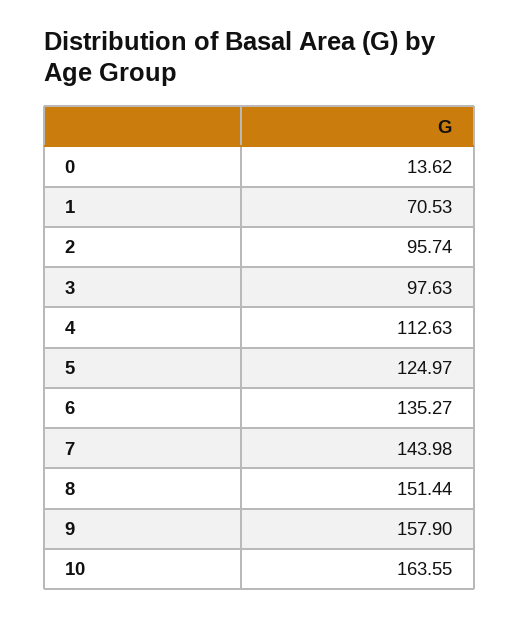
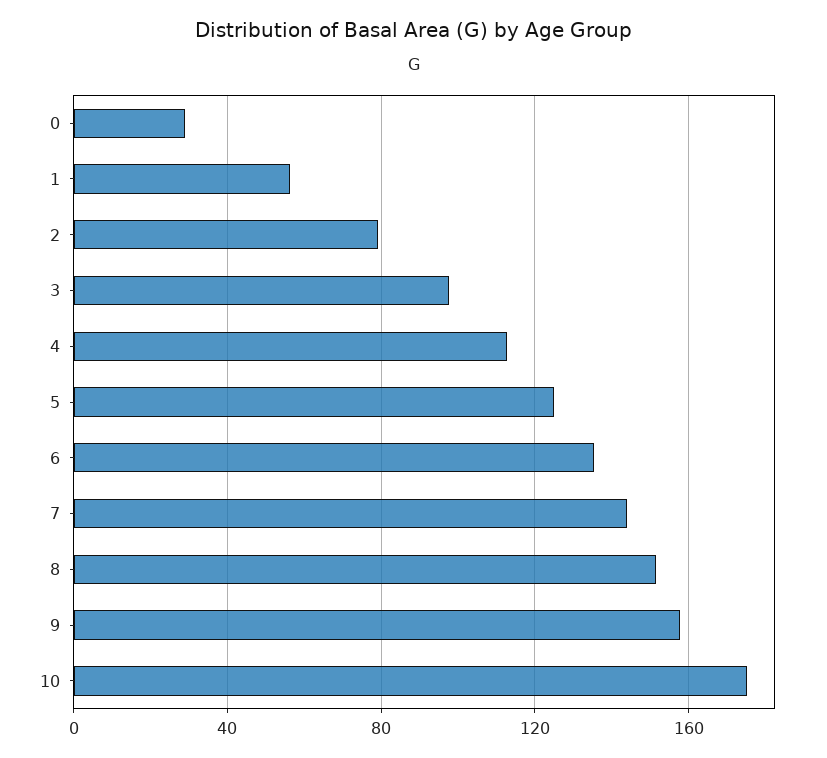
  {
-   "0": 13.62,
+   "0": 30,
-   "1": 70.53,
+   "1": 55,
-   "2": 95.74,
+   "2": 80,
    "3": 97.63,
    "4": 112.63,
    "5": 124.97,
    "6": 135.27,
    "7": 143.98,
    "8": 151.44,
    "9": 157.9,
-   "10": 163.55
+   "10": 175
  }

